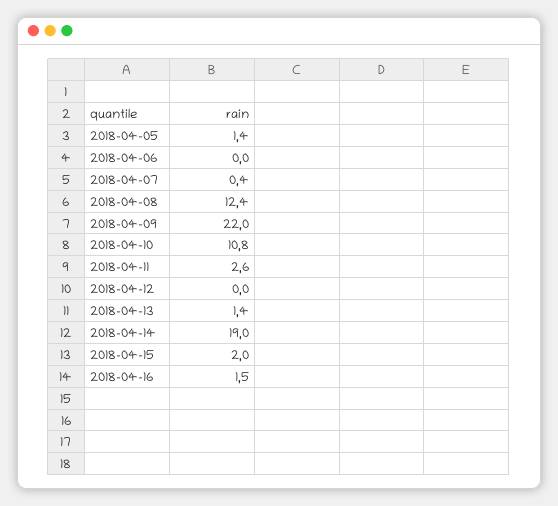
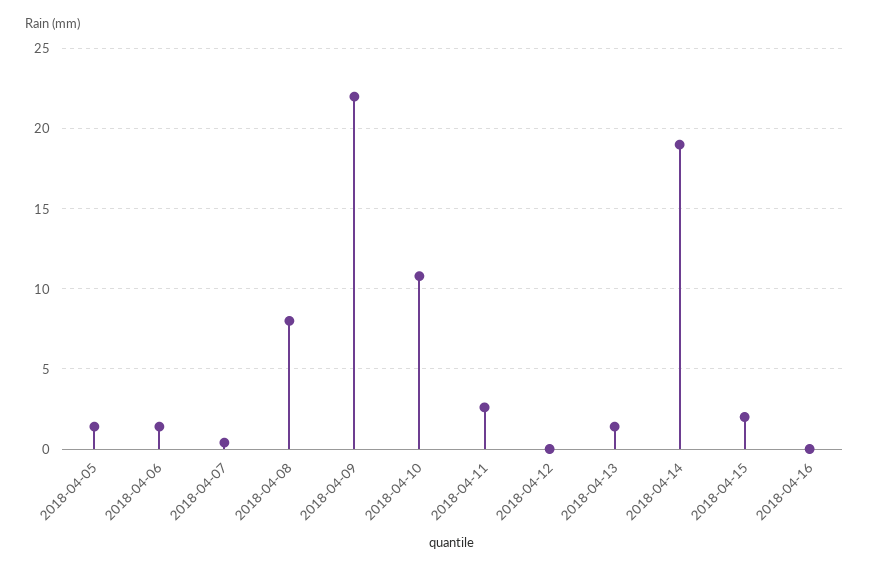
  {
    "2018-04-05": 1.4,
-   "2018-04-06": 0,
+   "2018-04-06": 1.5,
    "2018-04-07": 0.4,
-   "2018-04-08": 12.4,
+   "2018-04-08": 8,
    "2018-04-09": 22,
    "2018-04-10": 10.8,
    "2018-04-11": 2.6,
    "2018-04-12": 0,
    "2018-04-13": 1.4,
    "2018-04-14": 19,
    "2018-04-15": 2,
-   "2018-04-16": 1.5
+   "2018-04-16": 0
  }

